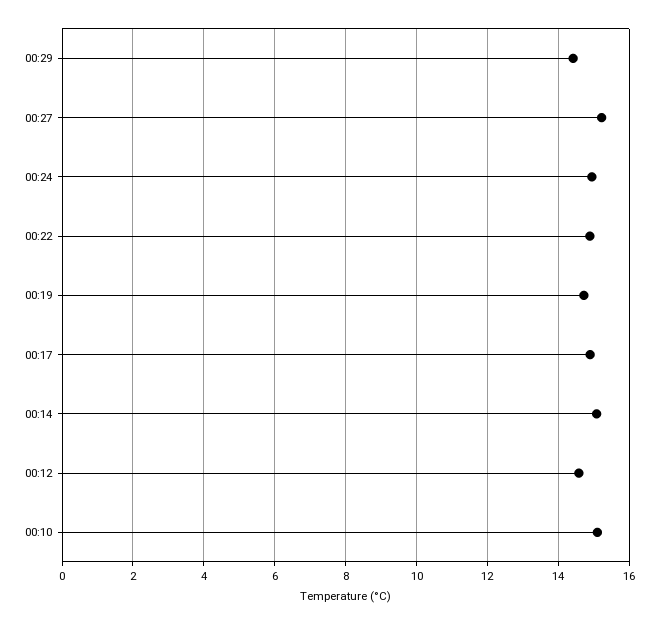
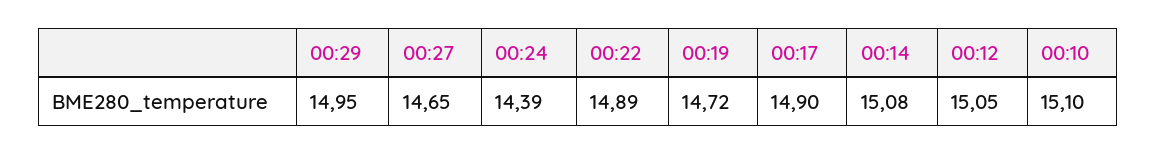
  {
-   "00:29": 14.4,
+   "00:29": 14.95,
-   "00:27": 15.2,
+   "00:27": 14.65,
-   "00:24": 15,
+   "00:24": 14.39,
    "00:22": 14.89,
    "00:19": 14.72,
    "00:17": 14.9,
    "00:14": 15.08,
-   "00:12": 14.6,
+   "00:12": 15.05,
    "00:10": 15.1
  }

